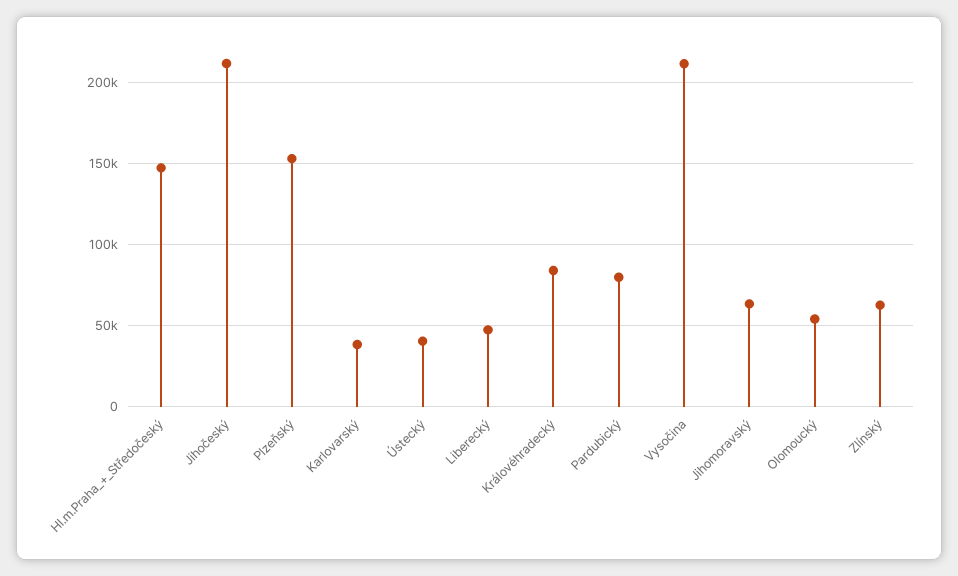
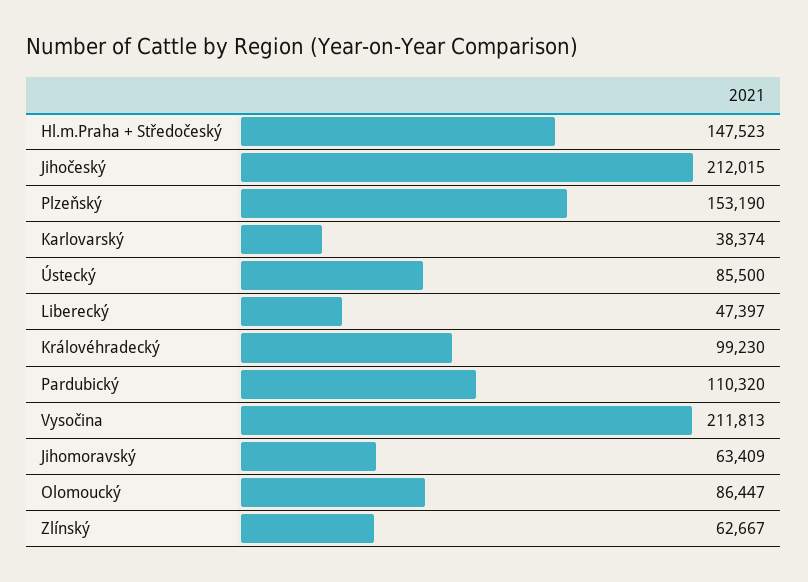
  {
    "Hl.m.Praha_+_Středočeský": 147523,
    "Jihočeský": 212015,
    "Plzeňský": 153190,
    "Karlovarský": 38374,
-   "Ústecký": 40000,
+   "Ústecký": 85500,
    "Liberecký": 47397,
-   "Královéhradecký": 85000,
+   "Královéhradecký": 99230,
-   "Pardubický": 80000,
+   "Pardubický": 110320,
    "Vysočina": 211813,
    "Jihomoravský": 63409,
-   "Olomoucký": 55000,
+   "Olomoucký": 86447,
    "Zlínský": 62667
  }

